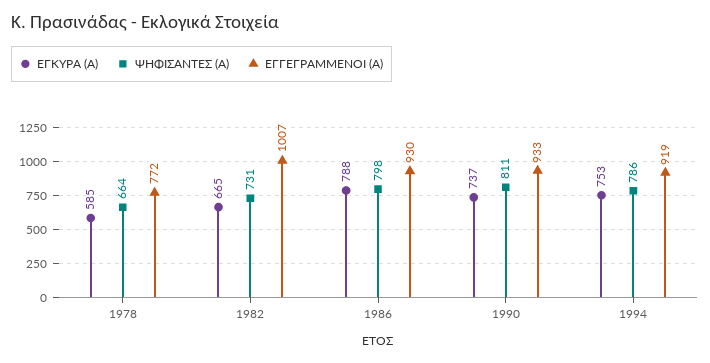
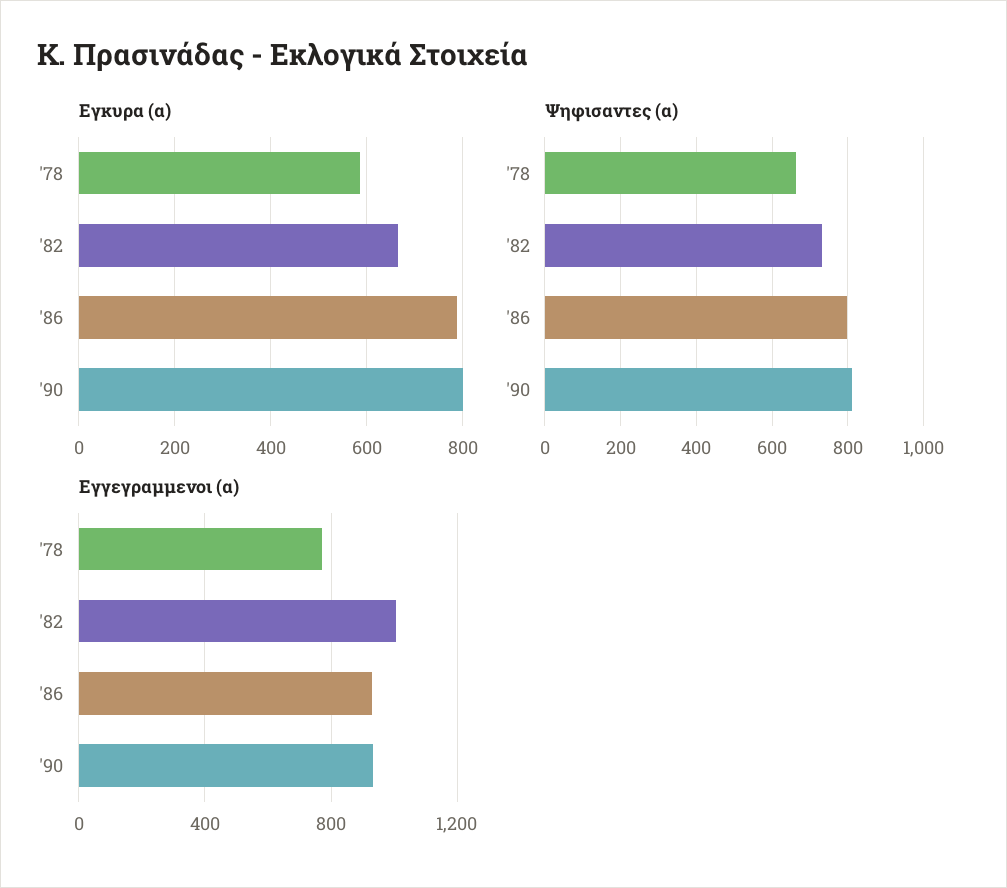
  {
    "ΕΓΚΥΡΑ (Α)": {
      "1978": 585,
      "1982": 665,
      "1986": 788,
-     "1990": 737,
+     "1990": 800
-     "1994": 753
    },
    "ΨΗΦΙΣΑΝΤΕΣ (Α)": {
      "1978": 664,
      "1982": 731,
      "1986": 798,
-     "1990": 811,
+     "1990": 811
-     "1994": 786
    },
    "ΕΓΓΕΓΡΑΜΜΕΝΟΙ (Α)": {
      "1978": 772,
      "1982": 1007,
      "1986": 930,
-     "1990": 933,
+     "1990": 933
-     "1994": 919
    }
  }

